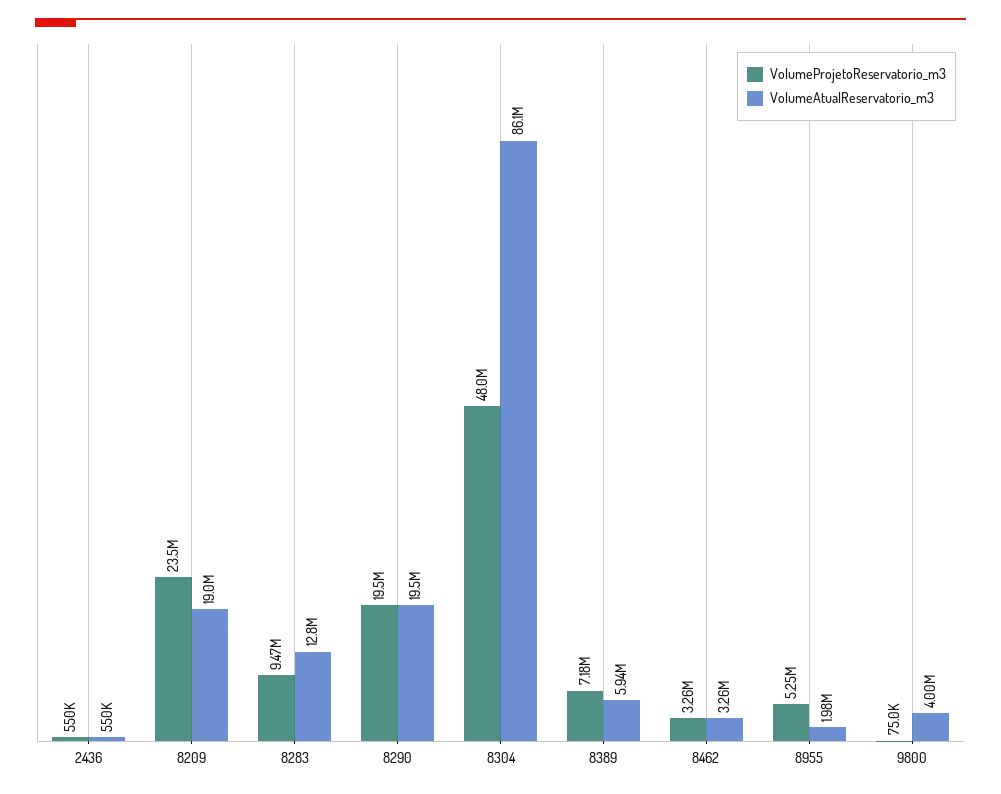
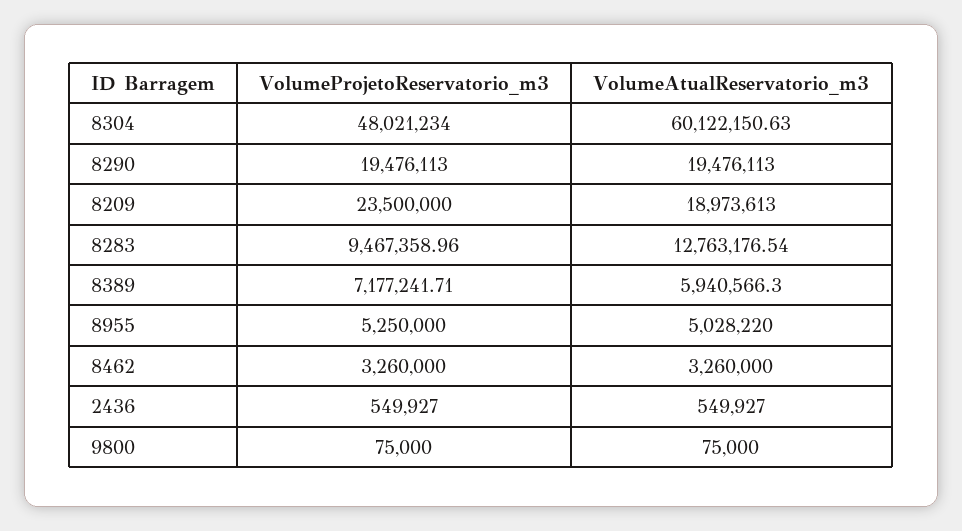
  {
    "VolumeProjetoReservatorio_m3": {
      "2436": 549927,
      "8209": 23500000,
      "8283": 9467358.96,
      "8290": 19476113,
      "8304": 48021234,
      "8389": 7177241.71,
      "8462": 3260000,
      "8955": 5250000,
      "9800": 75000
    },
    "VolumeAtualReservatorio_m3": {
      "2436": 549927,
      "8209": 18973613,
      "8283": 12763176.54,
      "8290": 19476113,
-     "8304": 86100000,
+     "8304": 60122150.63,
      "8389": 5940566.3,
      "8462": 3260000,
-     "8955": 1980000,
+     "8955": 5028220,
-     "9800": 4000000
+     "9800": 75000
    }
  }

